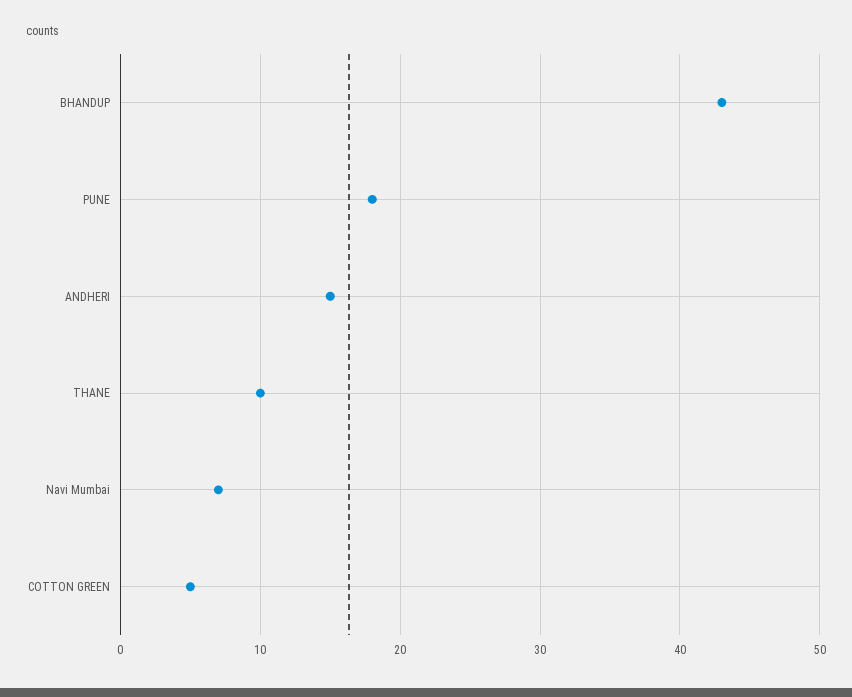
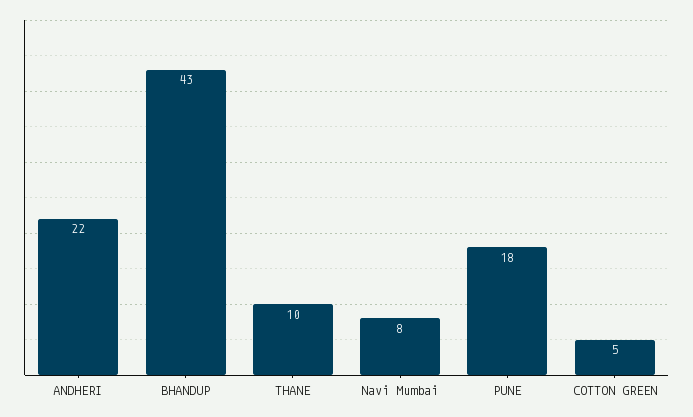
  {
    "BHANDUP": 43,
    "PUNE": 18,
-   "ANDHERI": 15,
+   "ANDHERI": 22,
    "THANE": 10,
-   "Navi Mumbai": 7,
+   "Navi Mumbai": 8,
    "COTTON GREEN": 5
  }

